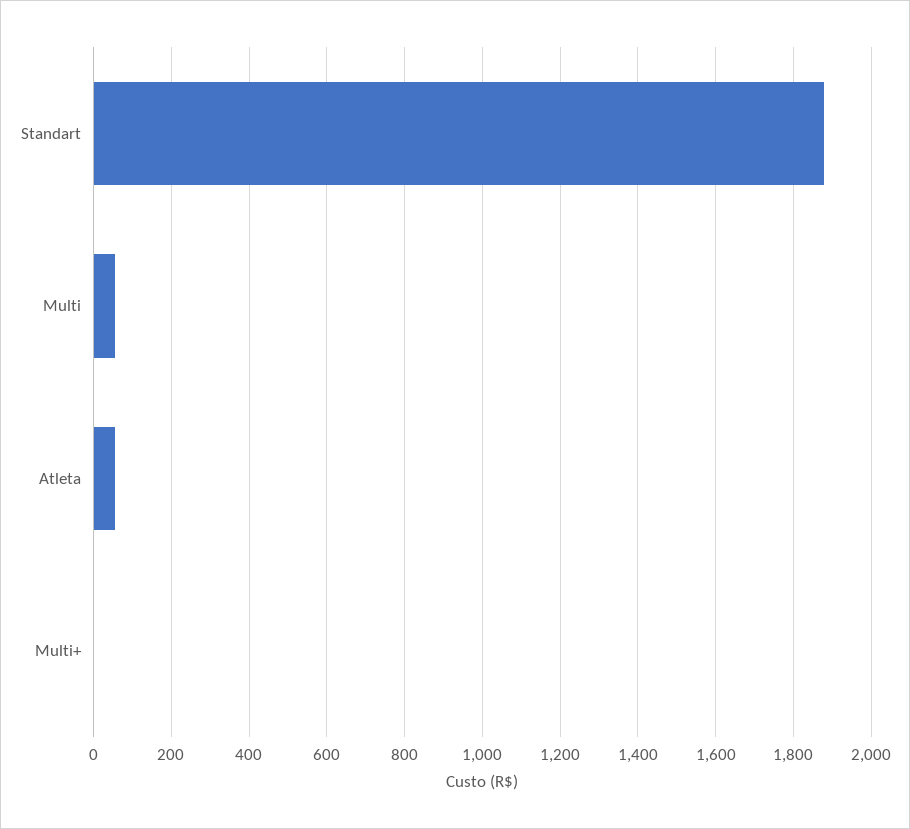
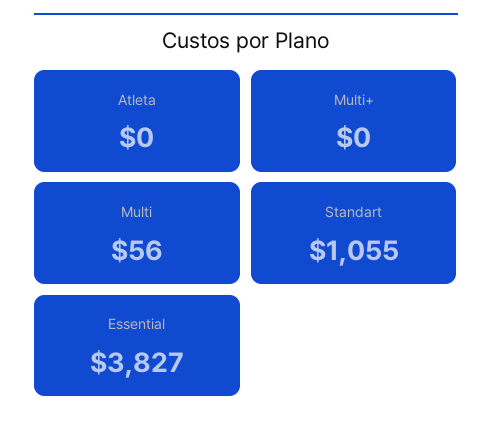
  {
-   "Standart": 1880,
+   "Standart": 1055,
    "Multi": 56,
-   "Atleta": 60,
+   "Atleta": 0,
-   "Multi+": 0
+   "Multi+": 0,
+   "Essential": 3827
  }

